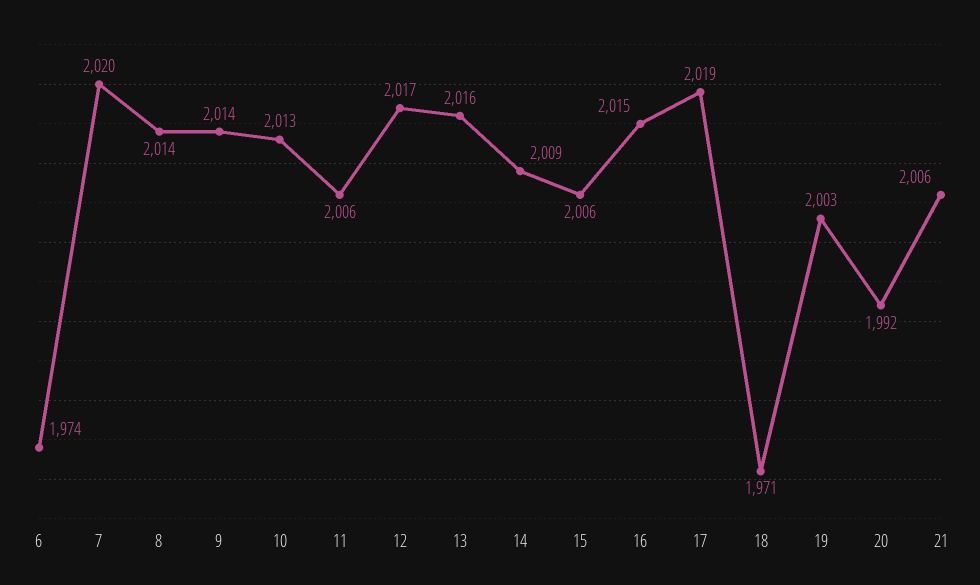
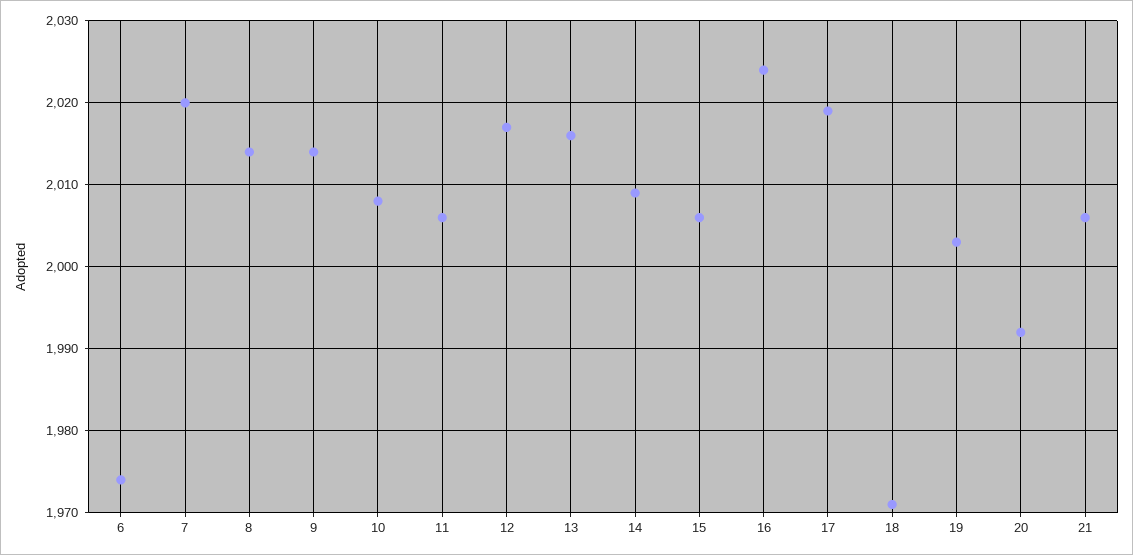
  {
    "6": 1974,
    "7": 2020,
    "8": 2014,
    "9": 2014,
-   "10": 2013,
+   "10": 2008,
    "11": 2006,
    "12": 2017,
    "13": 2016,
    "14": 2009,
    "15": 2006,
-   "16": 2015,
+   "16": 2024,
    "17": 2019,
    "18": 1971,
    "19": 2003,
    "20": 1992,
    "21": 2006
  }

